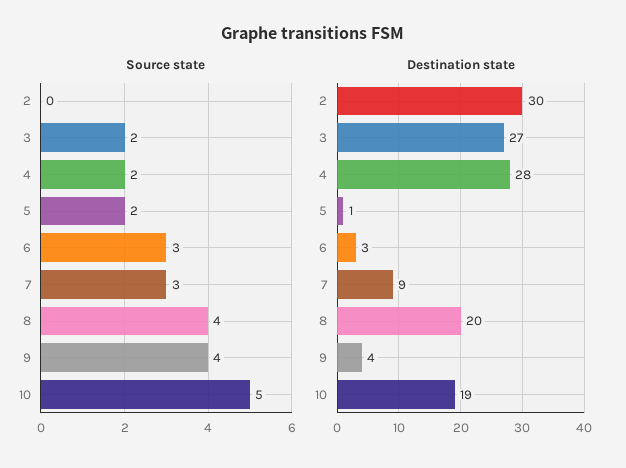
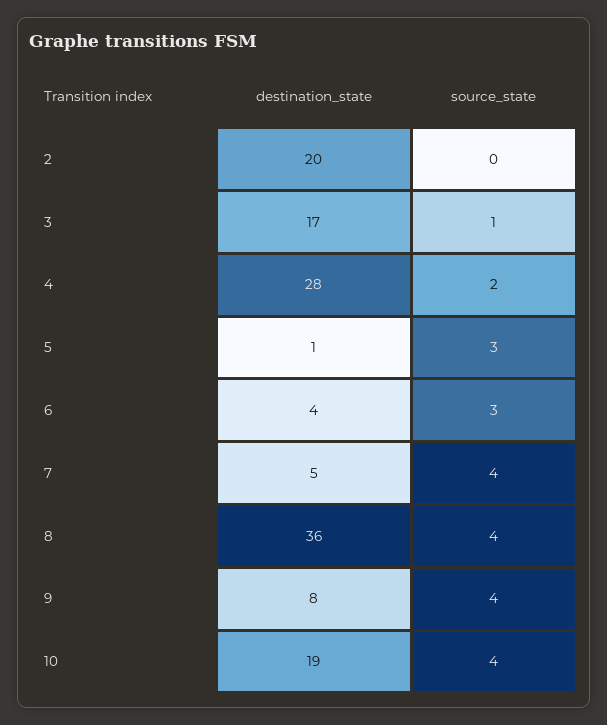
  {
    "Source state": {
      "2": 0,
-     "3": 2,
+     "3": 1,
      "4": 2,
-     "5": 2,
+     "5": 3,
      "6": 3,
-     "7": 3,
+     "7": 4,
      "8": 4,
      "9": 4,
-     "10": 5
+     "10": 4
    },
    "Destination state": {
-     "2": 30,
+     "2": 20,
-     "3": 27,
+     "3": 17,
      "4": 28,
      "5": 1,
-     "6": 3,
+     "6": 4,
-     "7": 9,
+     "7": 5,
-     "8": 20,
+     "8": 36,
-     "9": 4,
+     "9": 8,
      "10": 19
    }
  }

